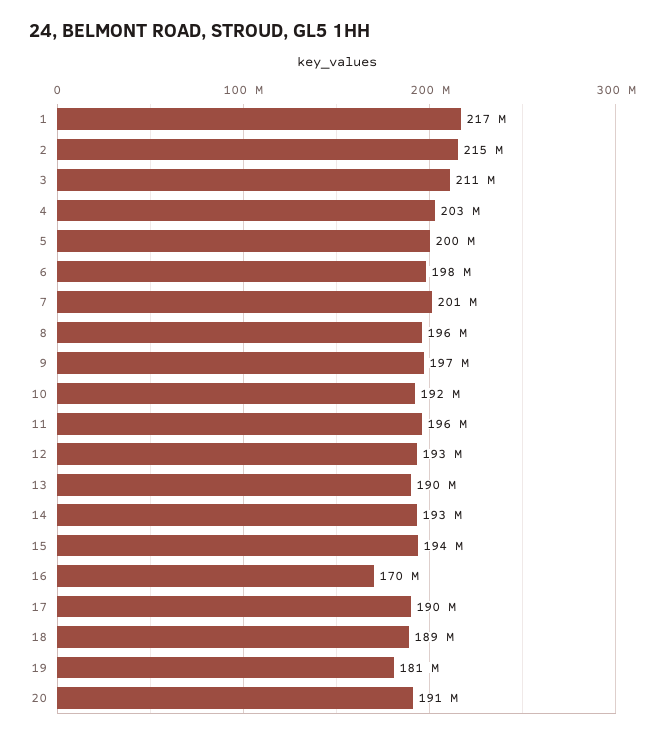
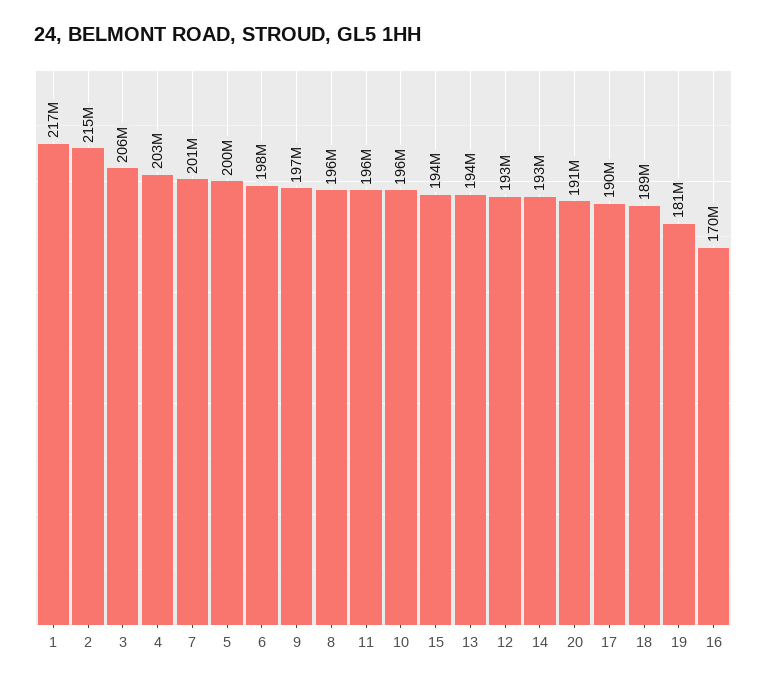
  {
    "1": 217000000,
    "2": 215000000,
-   "3": 211000000,
+   "3": 206000000,
    "4": 203000000,
    "5": 200000000,
    "6": 198000000,
    "7": 201000000,
    "8": 196000000,
    "9": 197000000,
-   "10": 192000000,
+   "10": 196000000,
    "11": 196000000,
    "12": 193000000,
-   "13": 190000000,
+   "13": 194000000,
    "14": 193000000,
    "15": 194000000,
    "16": 170000000,
    "17": 190000000,
    "18": 189000000,
    "19": 181000000,
    "20": 191000000
  }

